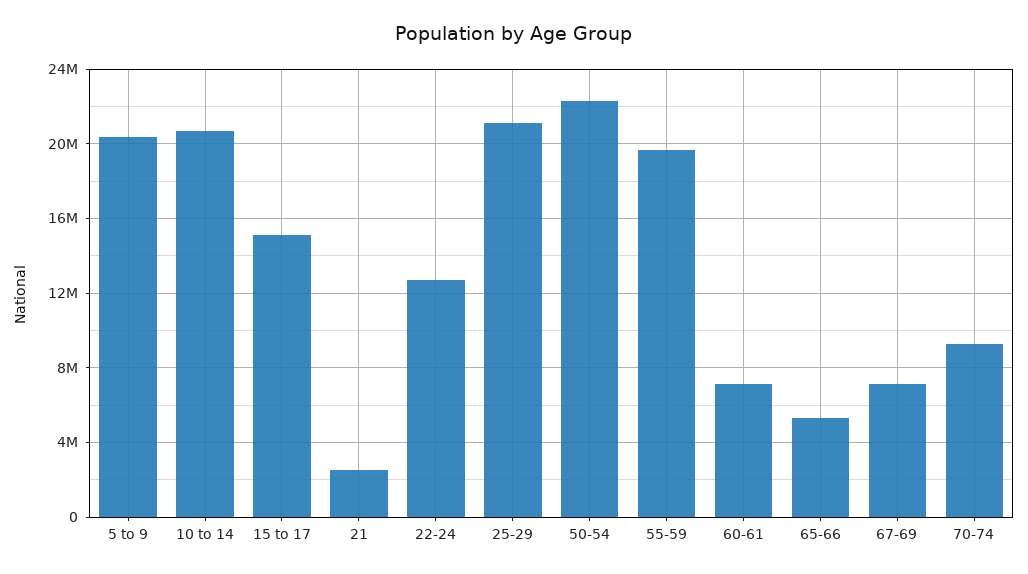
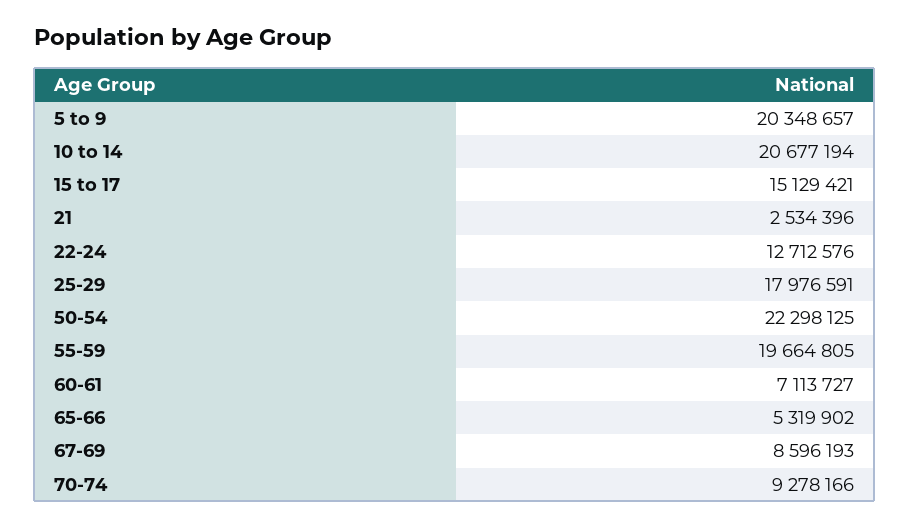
  {
    "5 to 9": 20348657,
    "10 to 14": 20677194,
    "15 to 17": 15129421,
    "21": 2534396,
    "22-24": 12712576,
-   "25-29": 21000000,
+   "25-29": 17976591,
    "50-54": 22298125,
    "55-59": 19664805,
    "60-61": 7113727,
    "65-66": 5319902,
-   "67-69": 7000000,
+   "67-69": 8596193,
    "70-74": 9278166
  }

